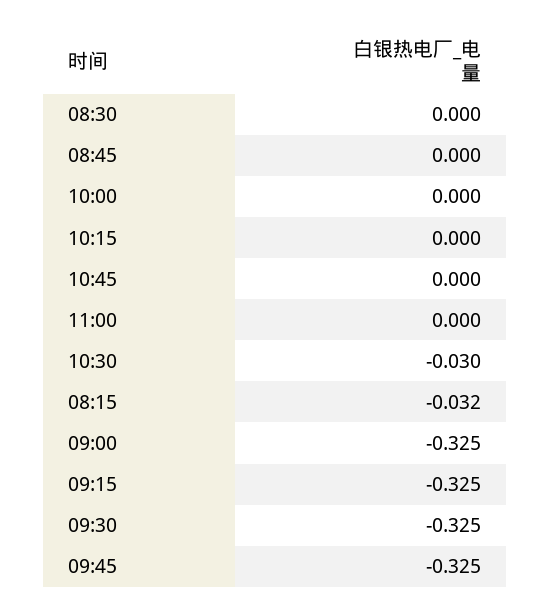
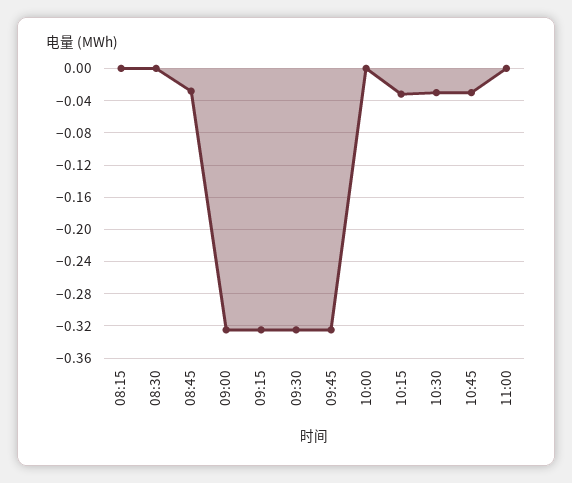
  {
    "08:30": 0,
-   "08:45": 0,
+   "08:45": -0.03,
    "10:00": 0,
-   "10:15": 0,
+   "10:15": -0.03,
-   "10:45": 0,
+   "10:45": -0.03,
    "11:00": 0,
    "10:30": -0.03,
-   "08:15": -0.032,
+   "08:15": 0,
    "09:00": -0.325,
    "09:15": -0.325,
    "09:30": -0.325,
    "09:45": -0.325
  }

